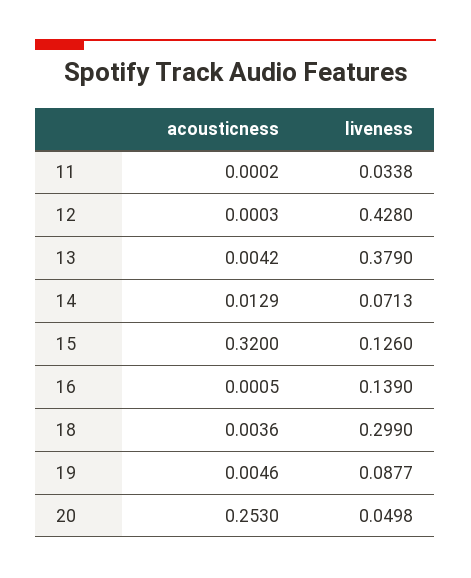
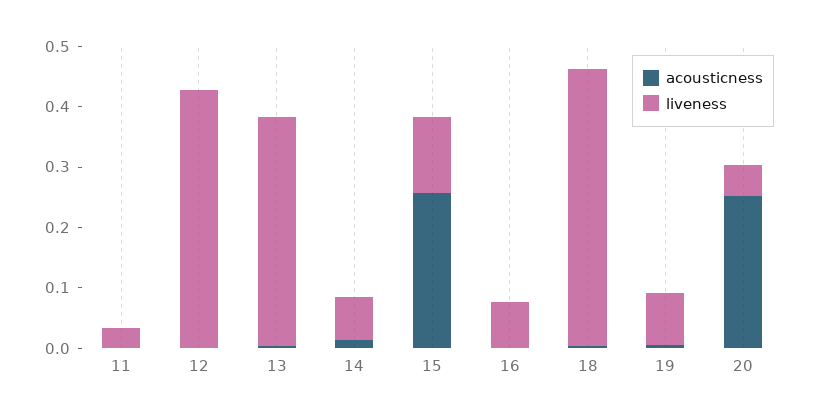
  {
    "acousticness": {
      "11": 0.0002,
      "12": 0.0003,
      "13": 0.0042,
      "14": 0.0129,
-     "15": 0.32,
+     "15": 0.26,
      "16": 0.0005,
      "18": 0.0036,
      "19": 0.0046,
      "20": 0.253
    },
    "liveness": {
      "11": 0.0338,
      "12": 0.428,
      "13": 0.379,
      "14": 0.0713,
      "15": 0.126,
-     "16": 0.139,
+     "16": 0.08,
-     "18": 0.299,
+     "18": 0.46,
      "19": 0.0877,
      "20": 0.0498
    }
  }

